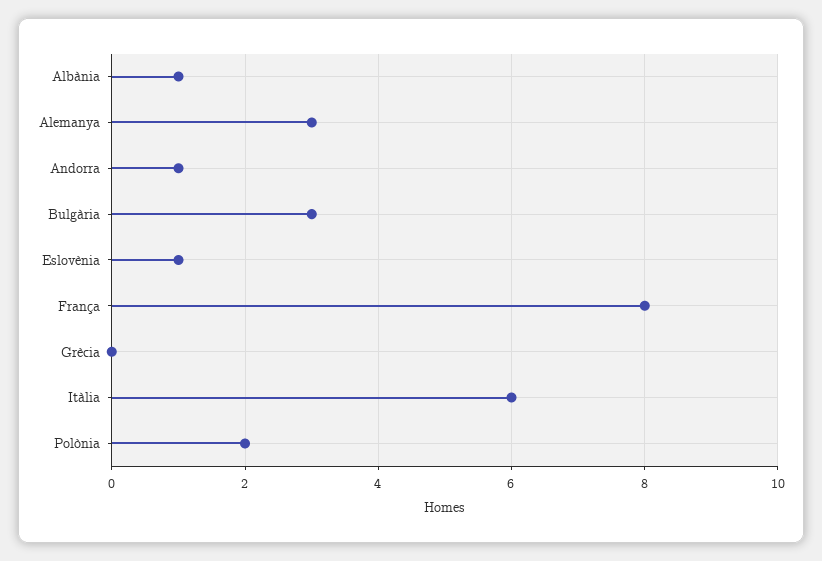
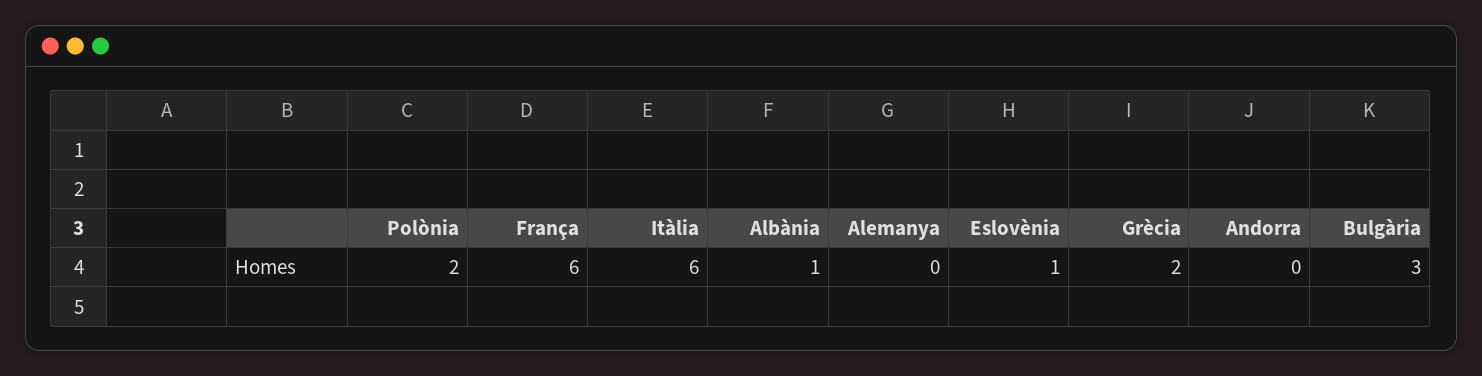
  {
    "Albània": 1,
-   "Alemanya": 3,
+   "Alemanya": 0,
-   "Andorra": 1,
+   "Andorra": 0,
    "Bulgària": 3,
    "Eslovènia": 1,
-   "França": 8,
+   "França": 6,
-   "Grècia": 0,
+   "Grècia": 2,
    "Itàlia": 6,
    "Polònia": 2
  }

